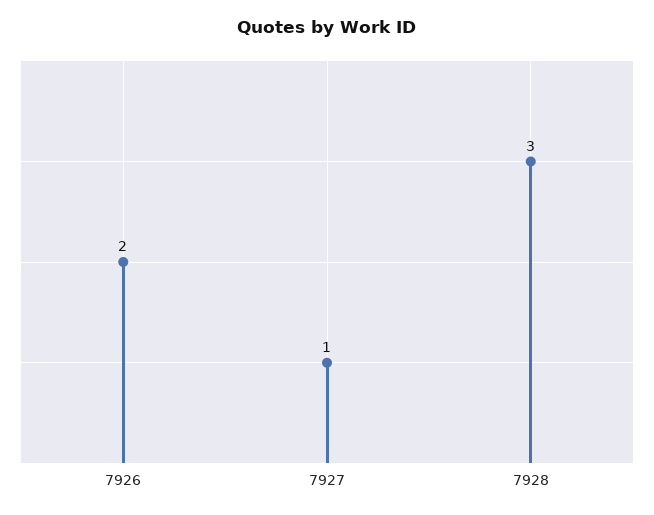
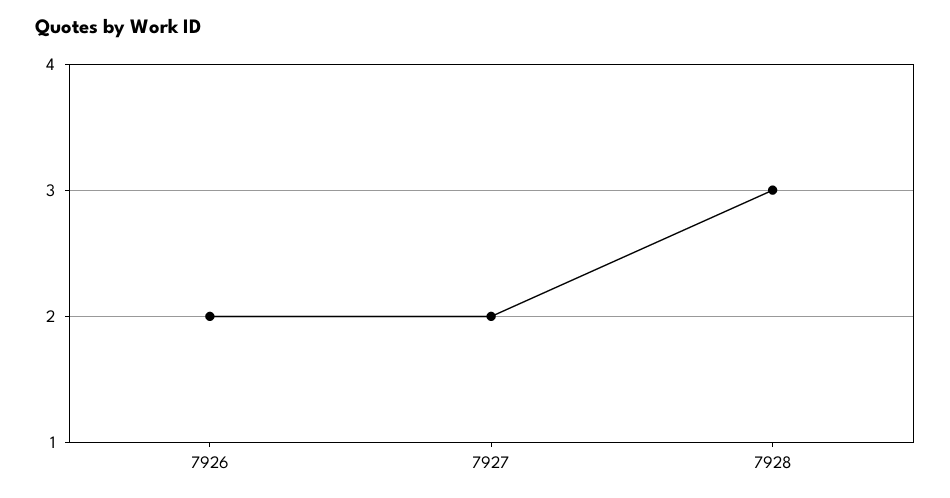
  {
    "7926": 2,
-   "7927": 1,
+   "7927": 2,
    "7928": 3
  }

